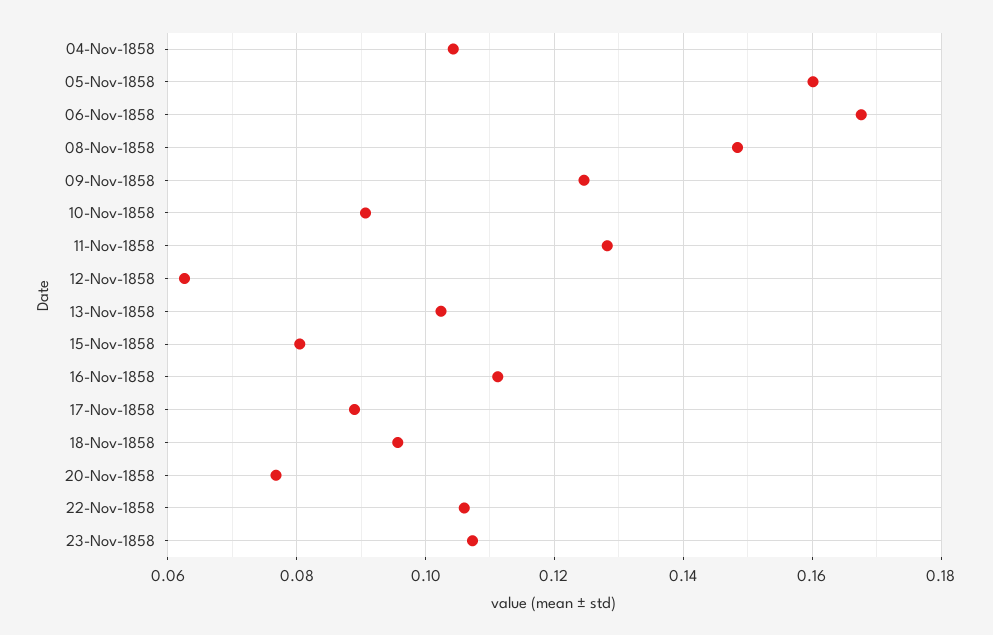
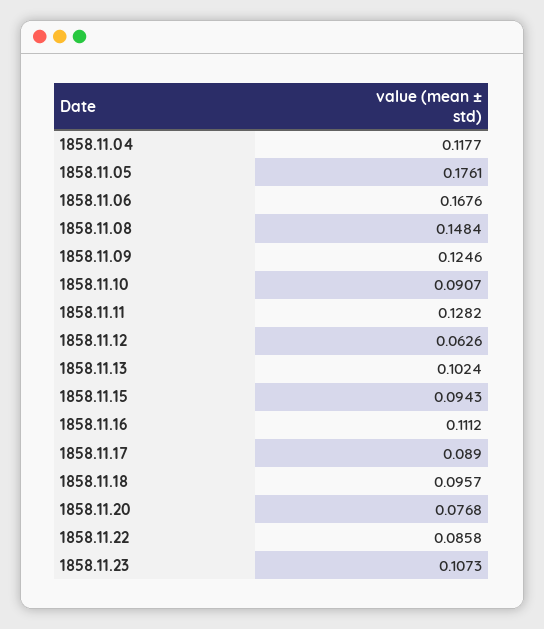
  {
-   "04-Nov-1858": 0.104,
+   "04-Nov-1858": 0.1177,
-   "05-Nov-1858": 0.16,
+   "05-Nov-1858": 0.1761,
    "06-Nov-1858": 0.1676,
    "08-Nov-1858": 0.1484,
    "09-Nov-1858": 0.1246,
    "10-Nov-1858": 0.0907,
    "11-Nov-1858": 0.1282,
    "12-Nov-1858": 0.0626,
    "13-Nov-1858": 0.1024,
-   "15-Nov-1858": 0.08,
+   "15-Nov-1858": 0.0943,
    "16-Nov-1858": 0.1112,
    "17-Nov-1858": 0.089,
    "18-Nov-1858": 0.0957,
    "20-Nov-1858": 0.0768,
-   "22-Nov-1858": 0.106,
+   "22-Nov-1858": 0.0858,
    "23-Nov-1858": 0.1073
  }

